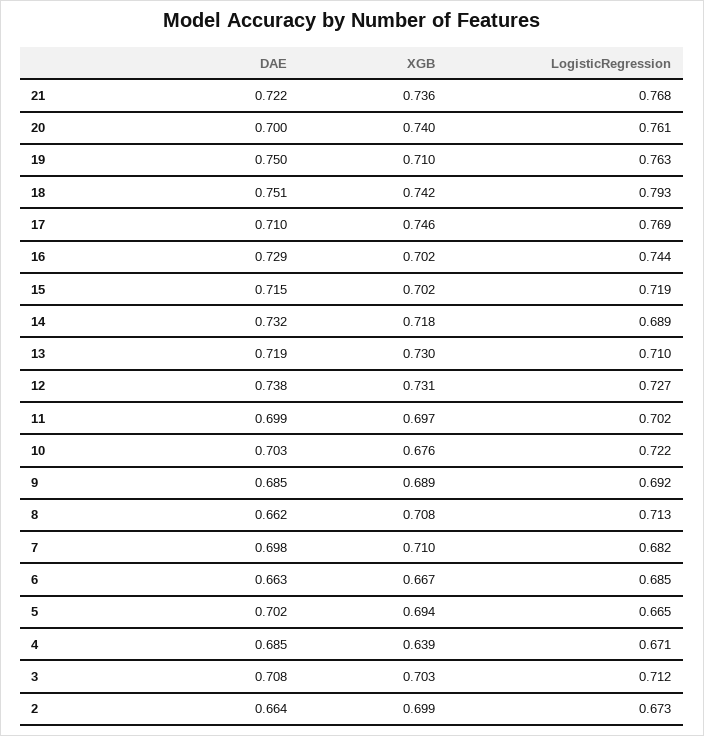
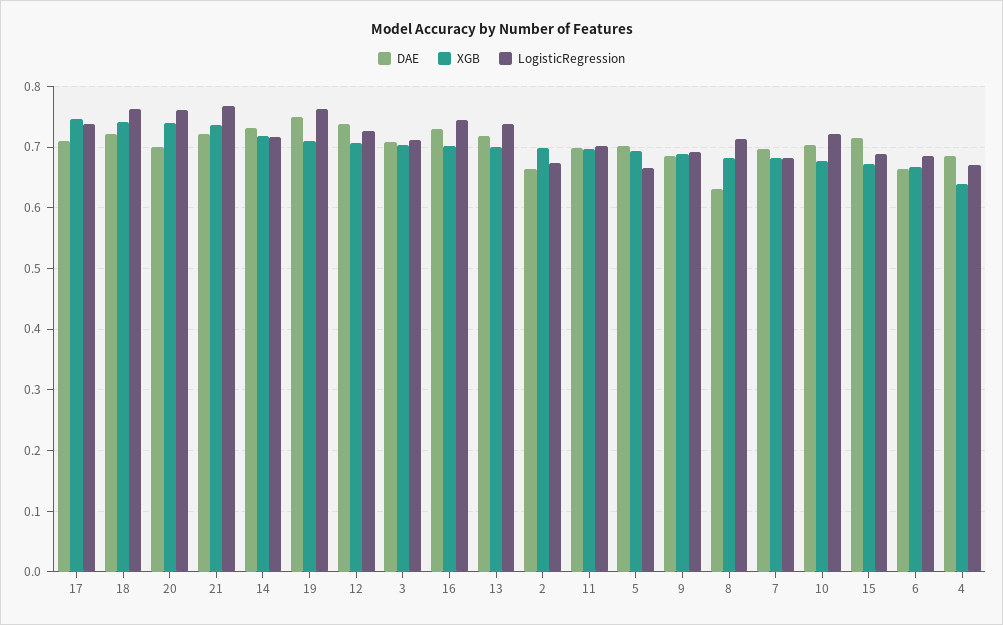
  {
    "DAE": {
      "21": 0.722,
      "20": 0.7,
      "19": 0.75,
-     "18": 0.751,
+     "18": 0.72,
      "17": 0.71,
      "16": 0.729,
      "15": 0.715,
      "14": 0.732,
      "13": 0.719,
      "12": 0.738,
      "11": 0.699,
      "10": 0.703,
      "9": 0.685,
-     "8": 0.662,
+     "8": 0.63,
      "7": 0.698,
      "6": 0.663,
      "5": 0.702,
      "4": 0.685,
      "3": 0.708,
      "2": 0.664
    },
    "XGB": {
      "21": 0.736,
      "20": 0.74,
      "19": 0.71,
      "18": 0.742,
      "17": 0.746,
      "16": 0.702,
-     "15": 0.702,
+     "15": 0.67,
      "14": 0.718,
-     "13": 0.73,
+     "13": 0.7,
-     "12": 0.731,
+     "12": 0.71,
      "11": 0.697,
      "10": 0.676,
      "9": 0.689,
-     "8": 0.708,
+     "8": 0.68,
-     "7": 0.71,
+     "7": 0.68,
      "6": 0.667,
      "5": 0.694,
      "4": 0.639,
      "3": 0.703,
      "2": 0.699
    },
    "LogisticRegression": {
      "21": 0.768,
      "20": 0.761,
      "19": 0.763,
-     "18": 0.793,
+     "18": 0.76,
-     "17": 0.769,
+     "17": 0.74,
      "16": 0.744,
-     "15": 0.719,
+     "15": 0.69,
-     "14": 0.689,
+     "14": 0.72,
-     "13": 0.71,
+     "13": 0.74,
      "12": 0.727,
      "11": 0.702,
      "10": 0.722,
      "9": 0.692,
      "8": 0.713,
      "7": 0.682,
      "6": 0.685,
      "5": 0.665,
      "4": 0.671,
      "3": 0.712,
      "2": 0.673
    }
  }

